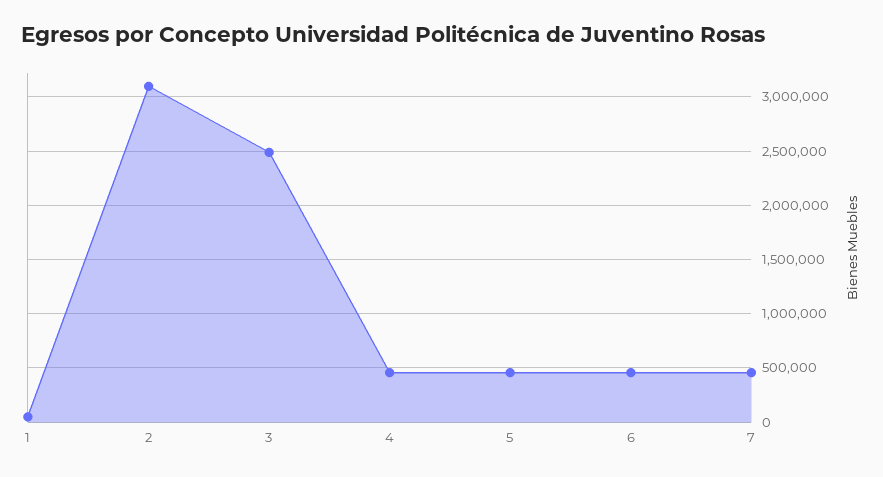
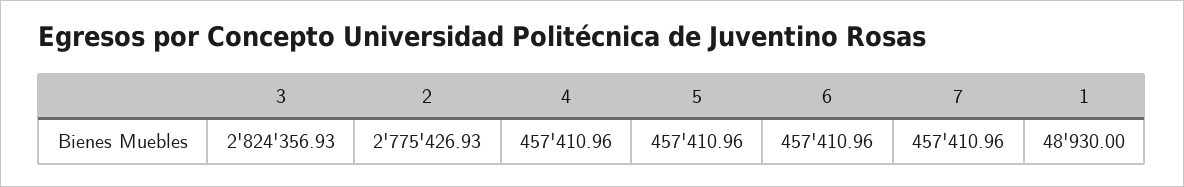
  {
    "1": 48930,
-   "2": 3100000,
+   "2": 2775426.93,
-   "3": 2500000,
+   "3": 2824356.93,
    "4": 457410.96,
    "5": 457410.96,
    "6": 457410.96,
    "7": 457410.96
  }

